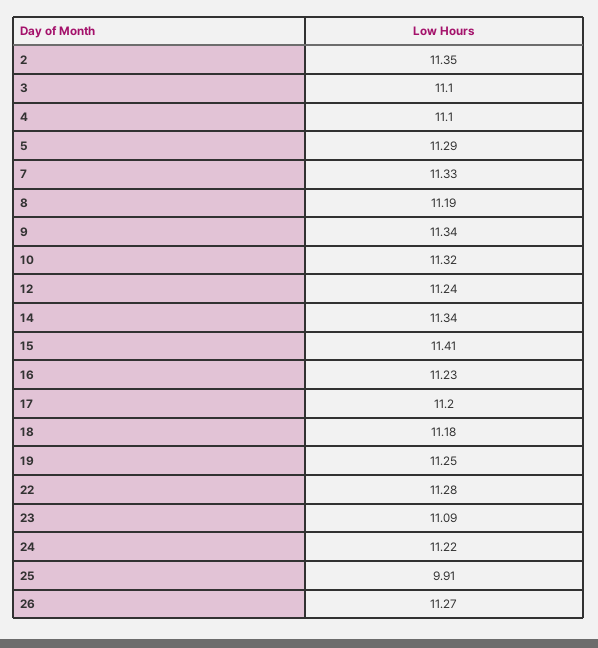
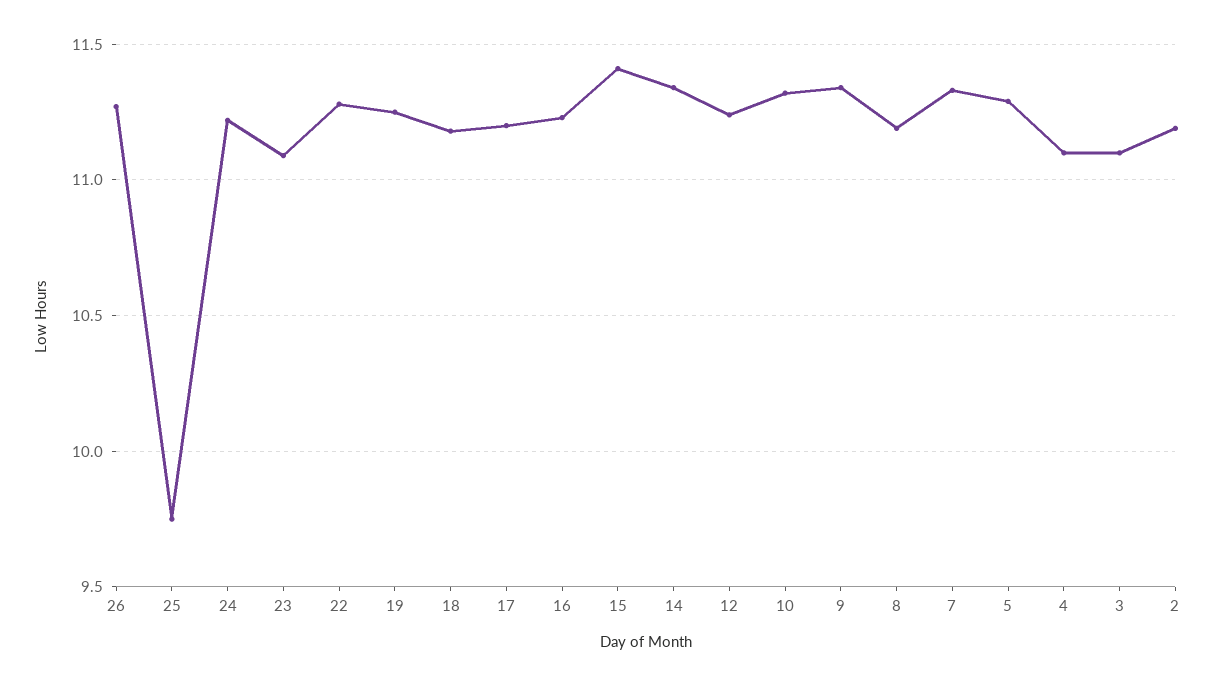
  {
-   "2": 11.35,
+   "2": 11.2,
    "3": 11.1,
    "4": 11.1,
    "5": 11.29,
    "7": 11.33,
    "8": 11.19,
    "9": 11.34,
    "10": 11.32,
    "12": 11.24,
    "14": 11.34,
    "15": 11.41,
    "16": 11.23,
    "17": 11.2,
    "18": 11.18,
    "19": 11.25,
    "22": 11.28,
    "23": 11.09,
    "24": 11.22,
-   "25": 9.91,
+   "25": 9.75,
    "26": 11.27
  }

